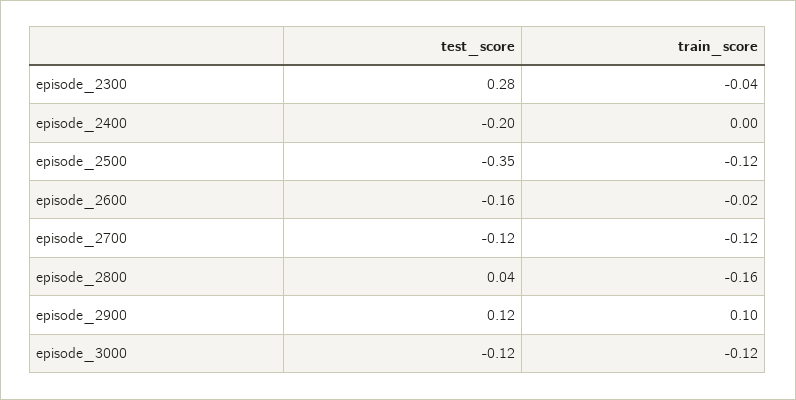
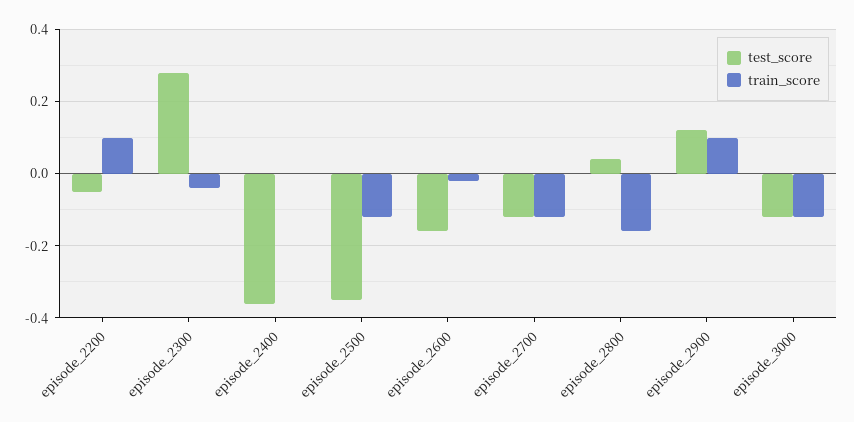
  {
    "test_score": {
      "episode_2300": 0.28,
-     "episode_2400": -0.2,
+     "episode_2400": -0.35,
      "episode_2500": -0.35,
      "episode_2600": -0.16,
      "episode_2700": -0.12,
      "episode_2800": 0.04,
      "episode_2900": 0.12,
-     "episode_3000": -0.12
+     "episode_3000": -0.12,
+     "episode_2200": -0.05
    },
    "train_score": {
      "episode_2300": -0.04,
      "episode_2400": 0,
      "episode_2500": -0.12,
      "episode_2600": -0.02,
      "episode_2700": -0.12,
      "episode_2800": -0.16,
      "episode_2900": 0.1,
-     "episode_3000": -0.12
+     "episode_3000": -0.12,
+     "episode_2200": 0.1
    }
  }

